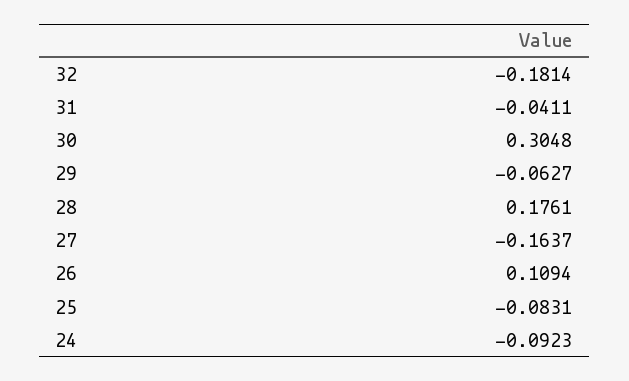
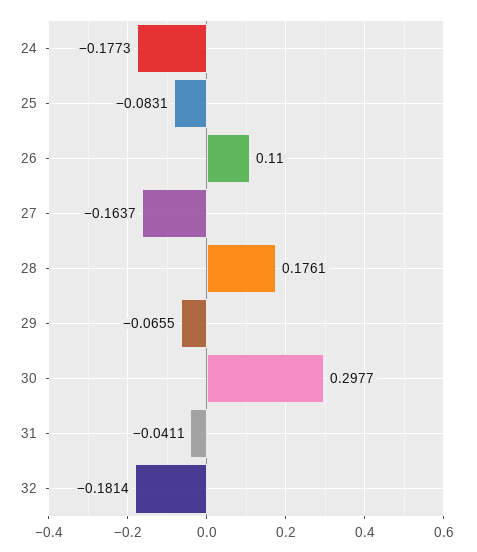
  {
    "32": -0.1814,
    "31": -0.0411,
-   "30": 0.3048,
+   "30": 0.2977,
-   "29": -0.0627,
+   "29": -0.0655,
    "28": 0.1761,
    "27": -0.1637,
-   "26": 0.1094,
+   "26": 0.11,
    "25": -0.0831,
-   "24": -0.0923
+   "24": -0.1773
  }

